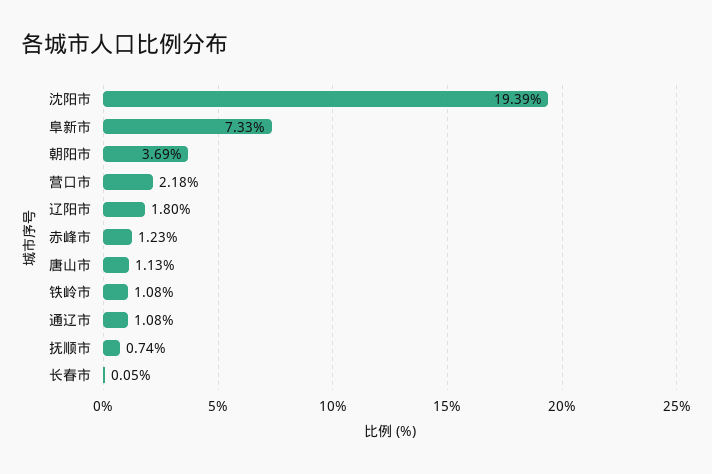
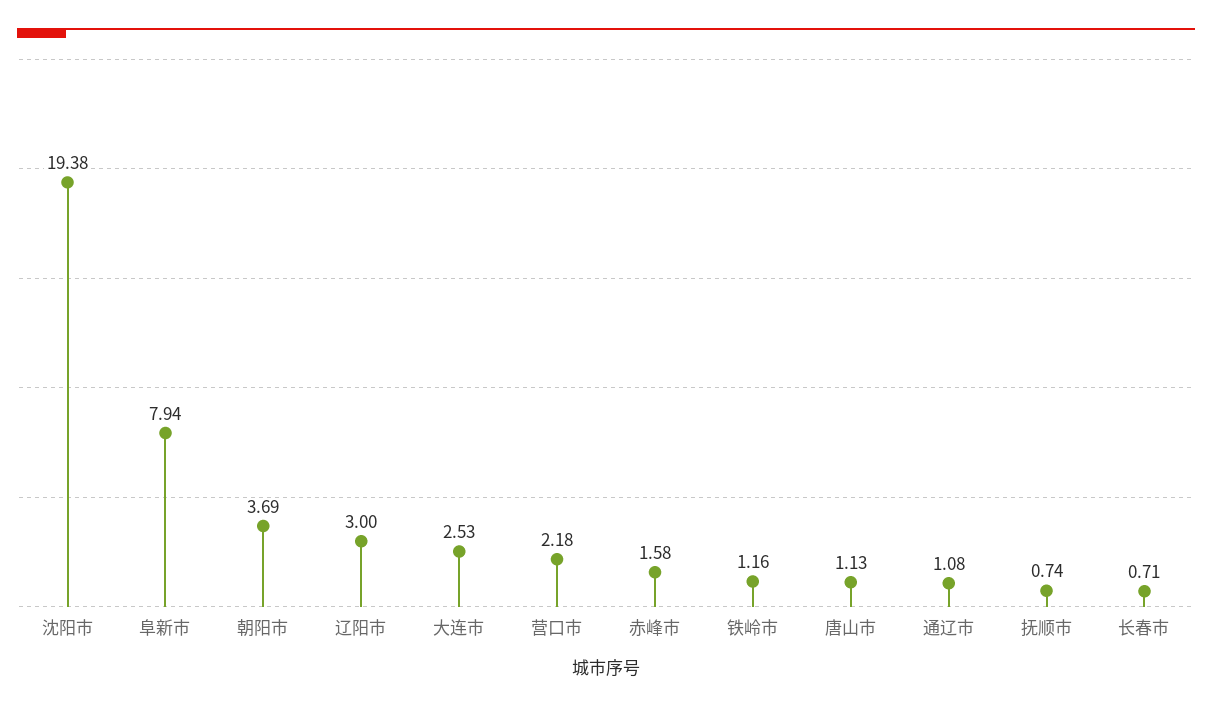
  {
-   "沈阳市": 19.39,
+   "沈阳市": 19.38,
-   "阜新市": 7.33,
+   "阜新市": 7.94,
    "朝阳市": 3.69,
    "营口市": 2.18,
-   "辽阳市": 1.8,
+   "辽阳市": 3,
-   "赤峰市": 1.23,
+   "赤峰市": 1.58,
    "唐山市": 1.13,
-   "铁岭市": 1.08,
+   "铁岭市": 1.16,
    "通辽市": 1.08,
    "抚顺市": 0.74,
-   "长春市": 0.05
+   "长春市": 0.71,
+   "大连市": 2.53
  }

